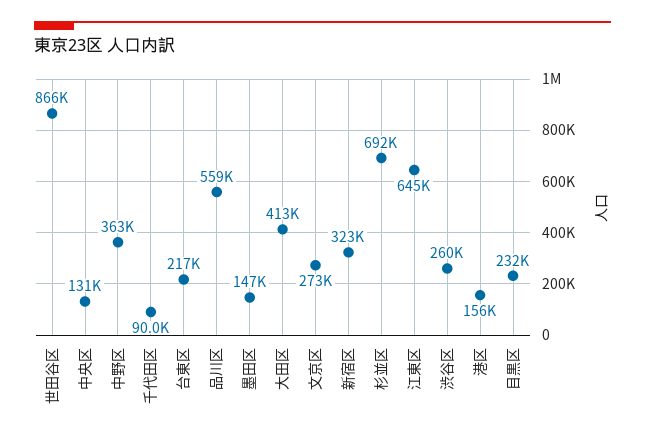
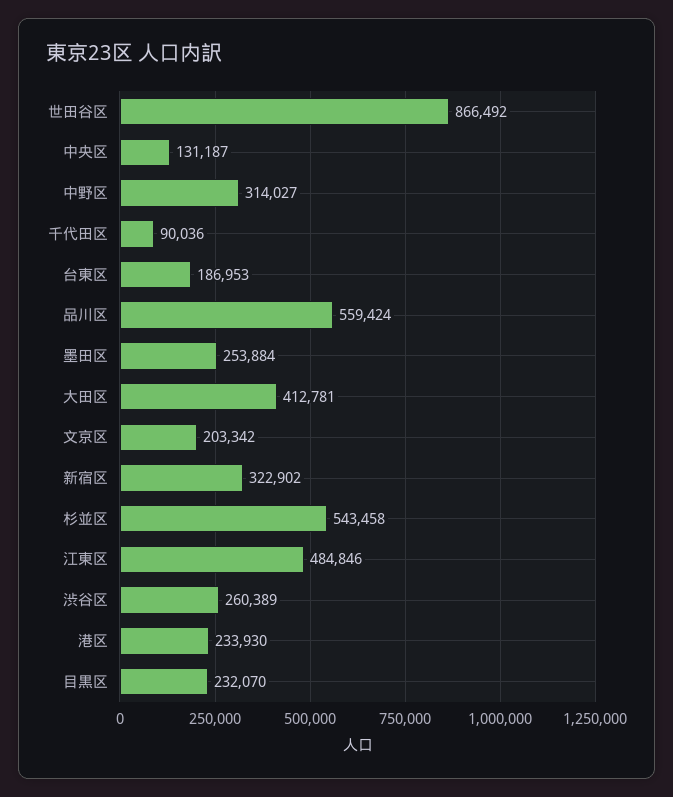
  {
    "世田谷区": 866492,
    "中央区": 131187,
-   "中野区": 363000,
+   "中野区": 314027,
    "千代田区": 90036,
-   "台東区": 217000,
+   "台東区": 186953,
    "品川区": 559424,
-   "墨田区": 147000,
+   "墨田区": 253884,
    "大田区": 412781,
-   "文京区": 273000,
+   "文京区": 203342,
    "新宿区": 322902,
-   "杉並区": 692000,
+   "杉並区": 543458,
-   "江東区": 645000,
+   "江東区": 484846,
    "渋谷区": 260389,
-   "港区": 156000,
+   "港区": 233930,
    "目黒区": 232070
  }

